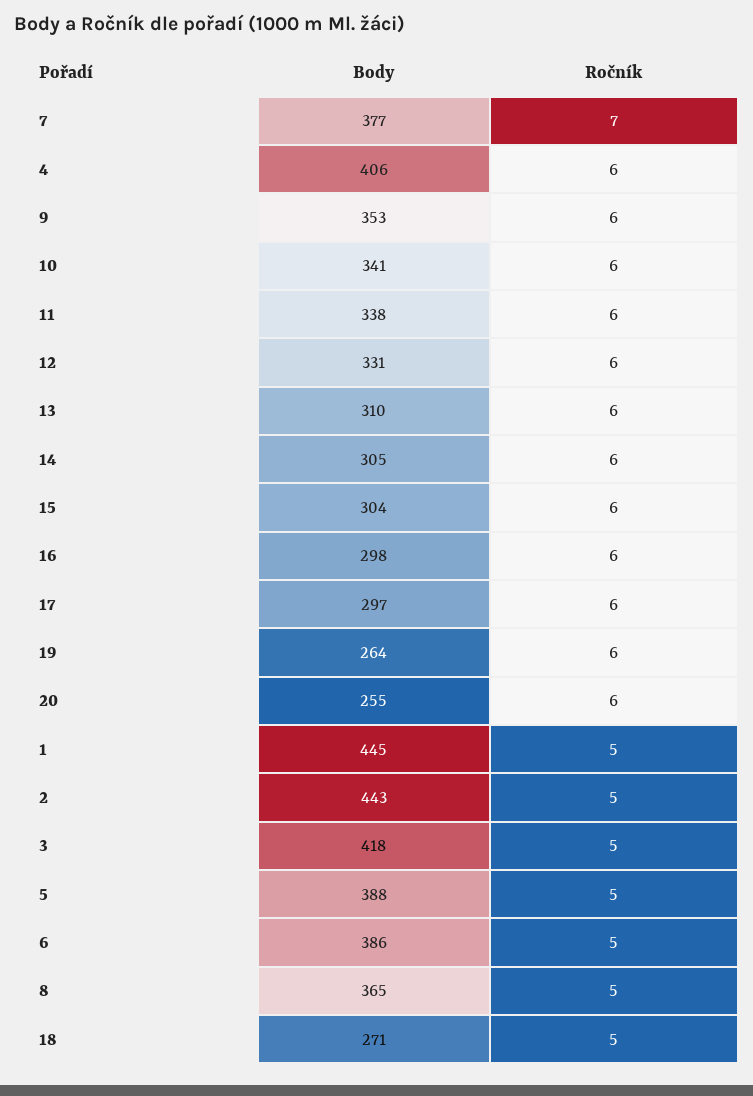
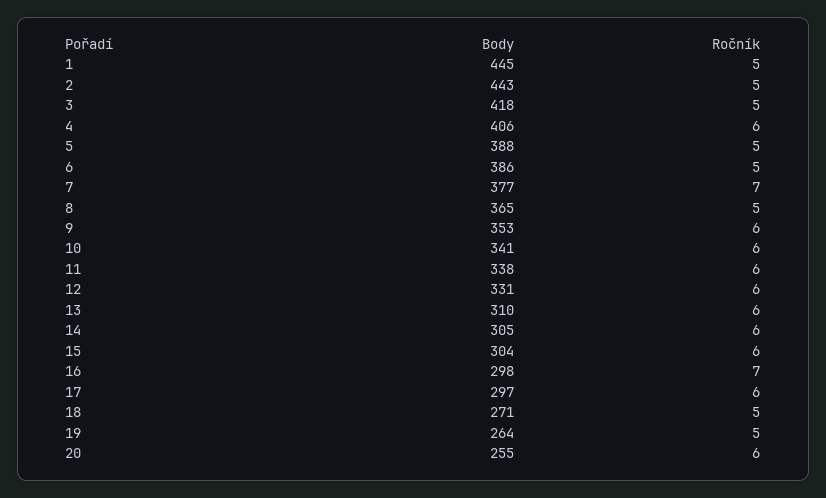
  {
    "Body": {
      "7": 377,
      "4": 406,
      "9": 353,
      "10": 341,
      "11": 338,
      "12": 331,
      "13": 310,
      "14": 305,
      "15": 304,
      "16": 298,
      "17": 297,
      "19": 264,
      "20": 255,
      "1": 445,
      "2": 443,
      "3": 418,
      "5": 388,
      "6": 386,
      "8": 365,
      "18": 271
    },
    "Ročník": {
      "7": 7,
      "4": 6,
      "9": 6,
      "10": 6,
      "11": 6,
      "12": 6,
      "13": 6,
      "14": 6,
      "15": 6,
-     "16": 6,
+     "16": 7,
      "17": 6,
-     "19": 6,
+     "19": 5,
      "20": 6,
      "1": 5,
      "2": 5,
      "3": 5,
      "5": 5,
      "6": 5,
      "8": 5,
      "18": 5
    }
  }

